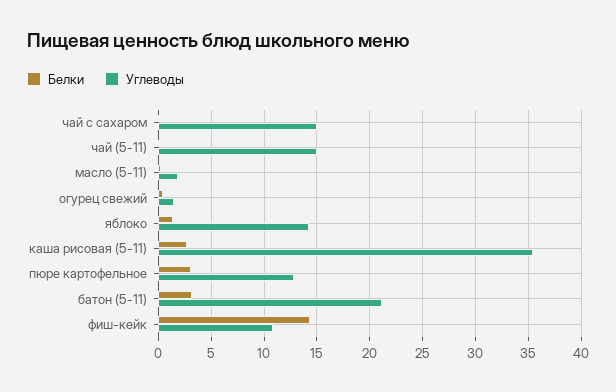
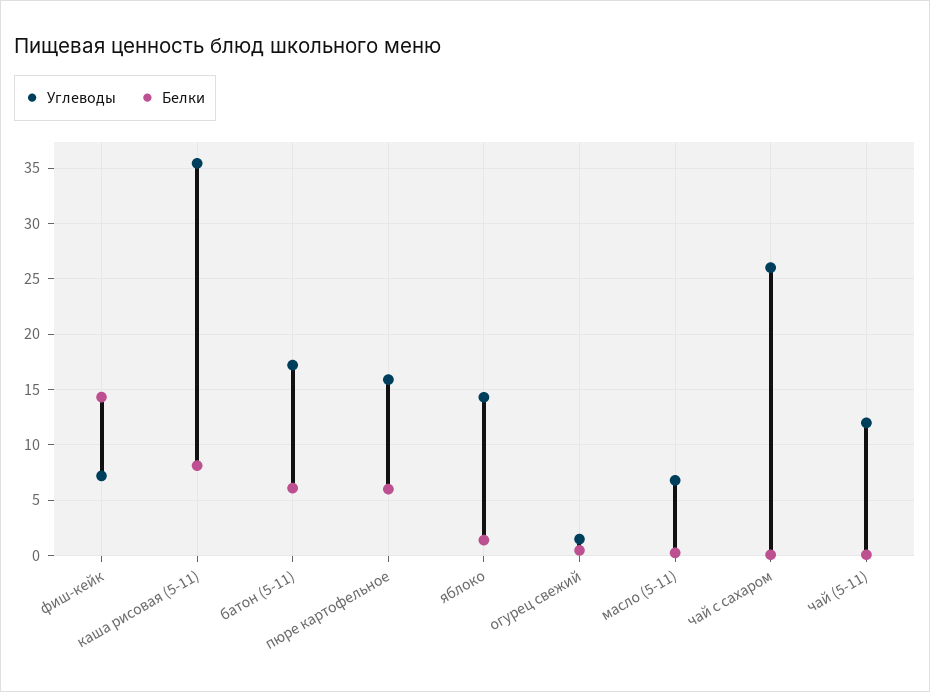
  {
    "Белки": {
      "чай с сахаром": 0,
      "чай (5-11)": 0,
      "масло (5-11)": 0,
      "огурец свежий": 0,
      "яблоко": 1,
-     "каша рисовая (5-11)": 3,
+     "каша рисовая (5-11)": 8,
-     "пюре картофельное": 3,
+     "пюре картофельное": 6,
-     "батон (5-11)": 3,
+     "батон (5-11)": 6,
      "фиш-кейк": 14
    },
    "Углеводы": {
-     "чай с сахаром": 15,
+     "чай с сахаром": 26,
-     "чай (5-11)": 15,
+     "чай (5-11)": 12,
-     "масло (5-11)": 2,
+     "масло (5-11)": 7,
      "огурец свежий": 2,
      "яблоко": 14,
      "каша рисовая (5-11)": 35,
-     "пюре картофельное": 13,
+     "пюре картофельное": 16,
-     "батон (5-11)": 21,
+     "батон (5-11)": 17,
-     "фиш-кейк": 11
+     "фиш-кейк": 7
    }
  }

